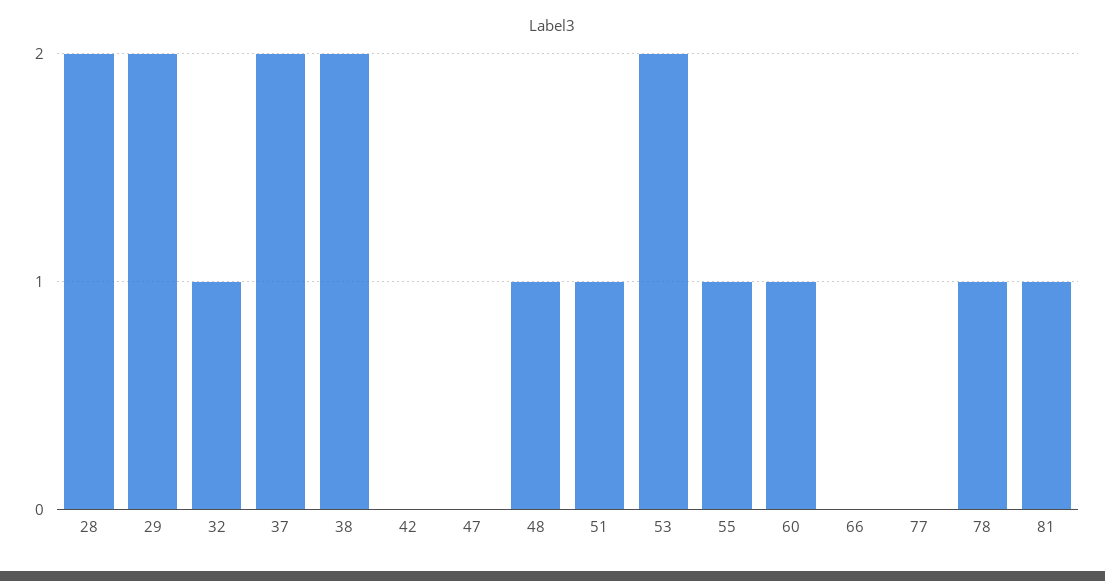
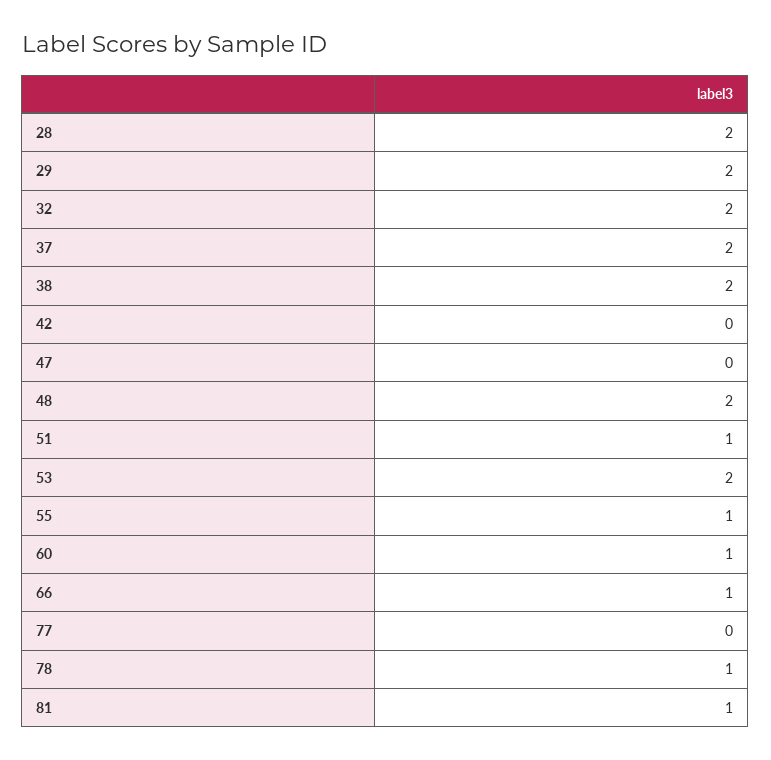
  {
    "28": 2,
    "29": 2,
-   "32": 1,
+   "32": 2,
    "37": 2,
    "38": 2,
    "42": 0,
    "47": 0,
-   "48": 1,
+   "48": 2,
    "51": 1,
    "53": 2,
    "55": 1,
    "60": 1,
-   "66": 0,
+   "66": 1,
    "77": 0,
    "78": 1,
    "81": 1
  }

